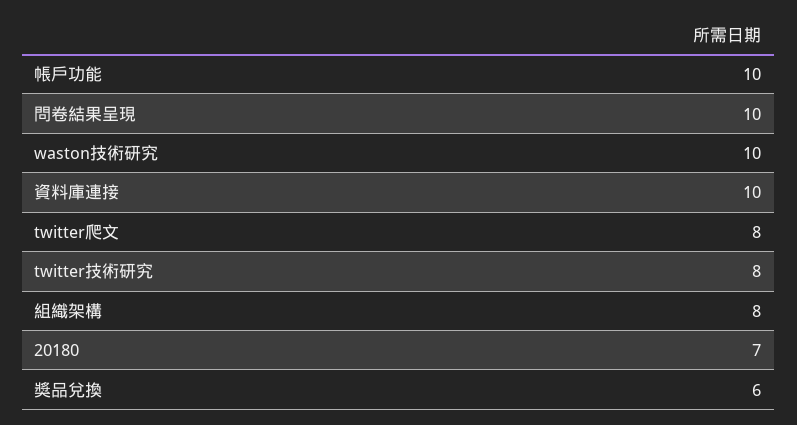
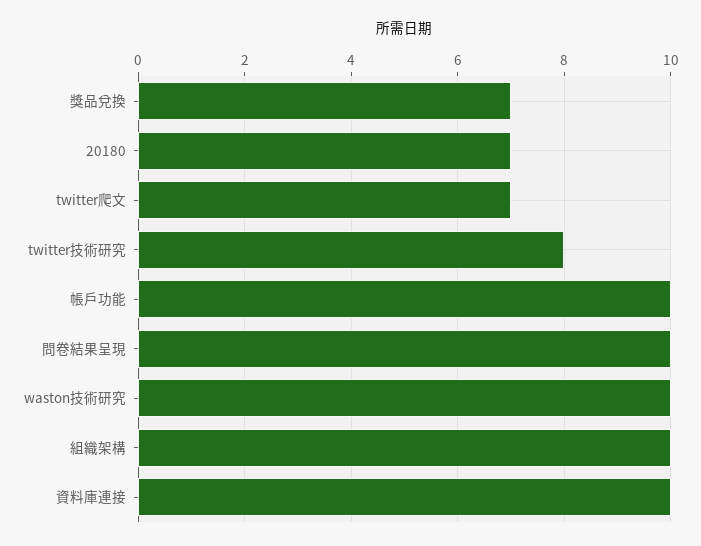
  {
    "帳戶功能": 10,
    "問卷結果呈現": 10,
    "waston技術研究": 10,
    "資料庫連接": 10,
-   "twitter爬文": 8,
+   "twitter爬文": 7,
    "twitter技術研究": 8,
-   "組織架構": 8,
+   "組織架構": 10,
    "20180": 7,
-   "獎品兌換": 6
+   "獎品兌換": 7
  }

